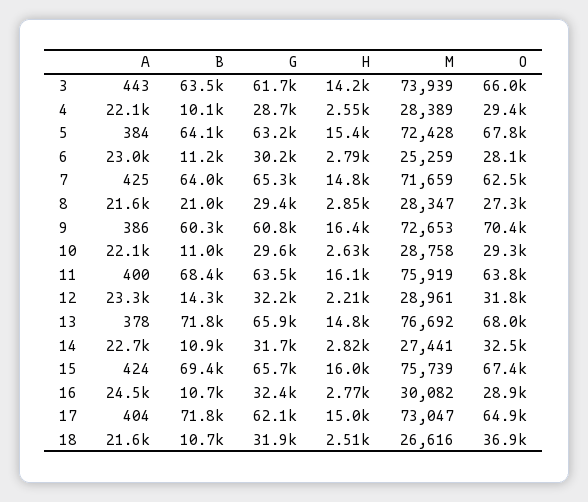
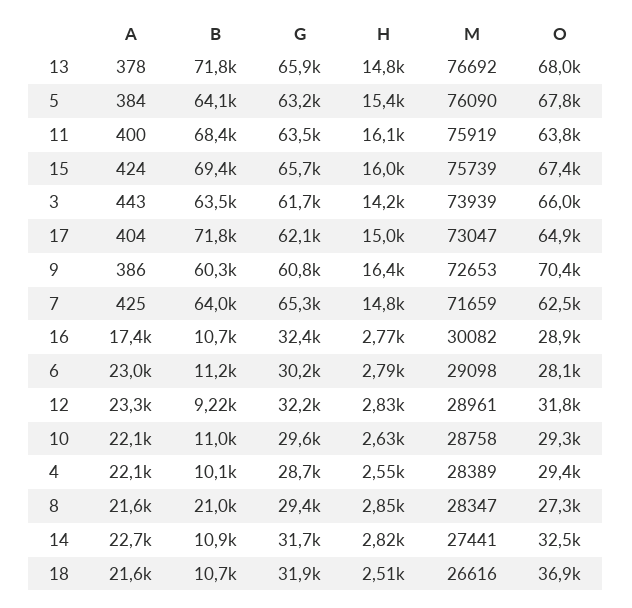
  {
    "A": {
      "3": 443,
      "4": 22100,
      "5": 384,
      "6": 23000,
      "7": 425,
      "8": 21600,
      "9": 386,
      "10": 22100,
      "11": 400,
      "12": 23300,
      "13": 378,
      "14": 22700,
      "15": 424,
-     "16": 24500,
+     "16": 17400,
      "17": 404,
      "18": 21600
    },
    "B": {
      "3": 63500,
      "4": 10100,
      "5": 64100,
      "6": 11200,
      "7": 64000,
      "8": 21000,
      "9": 60300,
      "10": 11000,
      "11": 68400,
-     "12": 14300,
+     "12": 9220,
      "13": 71800,
      "14": 10900,
      "15": 69400,
      "16": 10700,
      "17": 71800,
      "18": 10700
    },
    "G": {
      "3": 61700,
      "4": 28700,
      "5": 63200,
      "6": 30200,
      "7": 65300,
      "8": 29400,
      "9": 60800,
      "10": 29600,
      "11": 63500,
      "12": 32200,
      "13": 65900,
      "14": 31700,
      "15": 65700,
      "16": 32400,
      "17": 62100,
      "18": 31900
    },
    "H": {
      "3": 14200,
      "4": 2550,
      "5": 15400,
      "6": 2790,
      "7": 14800,
      "8": 2850,
      "9": 16400,
      "10": 2630,
      "11": 16100,
-     "12": 2210,
+     "12": 2830,
      "13": 14800,
      "14": 2820,
      "15": 16000,
      "16": 2770,
      "17": 15000,
      "18": 2510
    },
    "M": {
      "3": 73939,
      "4": 28389,
-     "5": 72428,
+     "5": 76090,
-     "6": 25259,
+     "6": 29098,
      "7": 71659,
      "8": 28347,
      "9": 72653,
      "10": 28758,
      "11": 75919,
      "12": 28961,
      "13": 76692,
      "14": 27441,
      "15": 75739,
      "16": 30082,
      "17": 73047,
      "18": 26616
    },
    "O": {
      "3": 66000,
      "4": 29400,
      "5": 67800,
      "6": 28100,
      "7": 62500,
      "8": 27300,
      "9": 70400,
      "10": 29300,
      "11": 63800,
      "12": 31800,
      "13": 68000,
      "14": 32500,
      "15": 67400,
      "16": 28900,
      "17": 64900,
      "18": 36900
    }
  }

